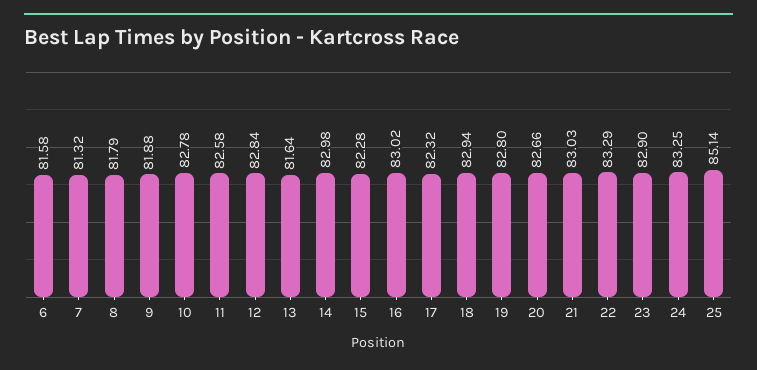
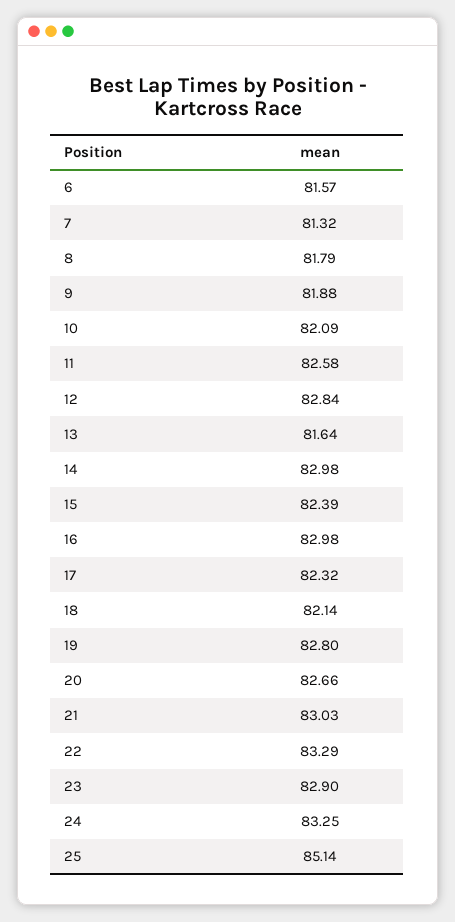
  {
-   "6": 81.58,
+   "6": 81.57,
    "7": 81.32,
    "8": 81.79,
    "9": 81.88,
-   "10": 82.78,
+   "10": 82.09,
    "11": 82.58,
    "12": 82.84,
    "13": 81.64,
    "14": 82.98,
-   "15": 82.28,
+   "15": 82.39,
-   "16": 83.02,
+   "16": 82.98,
    "17": 82.32,
-   "18": 82.94,
+   "18": 82.14,
    "19": 82.8,
    "20": 82.66,
    "21": 83.03,
    "22": 83.29,
    "23": 82.9,
    "24": 83.25,
    "25": 85.14
  }

